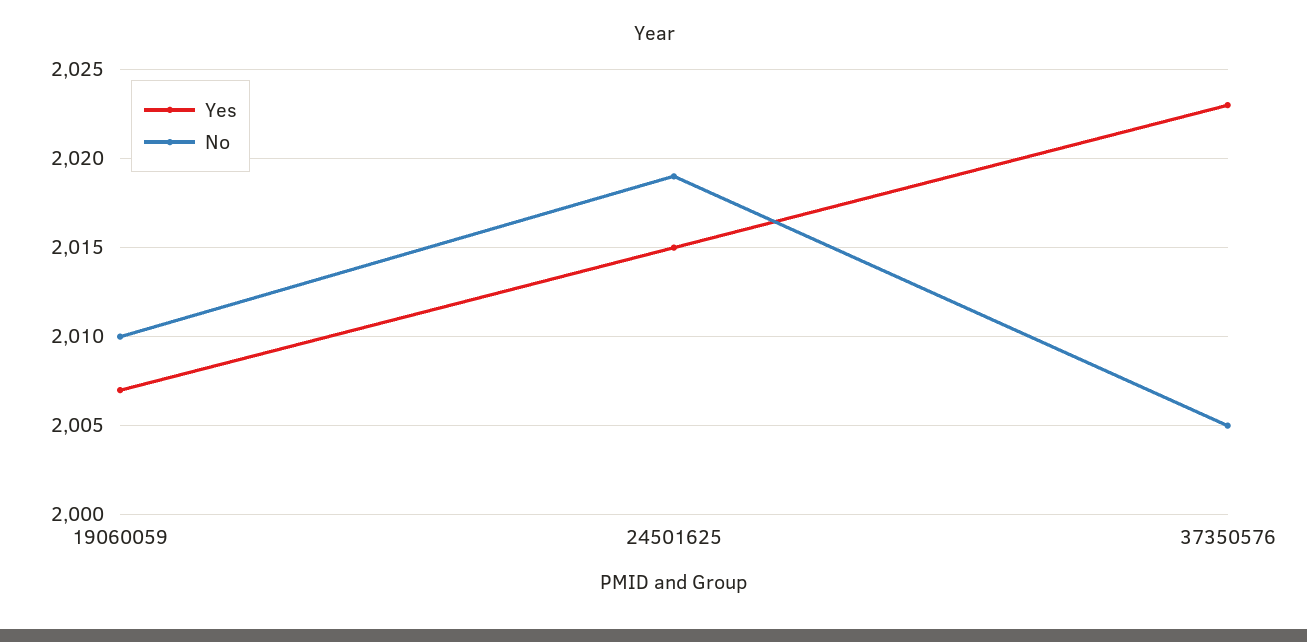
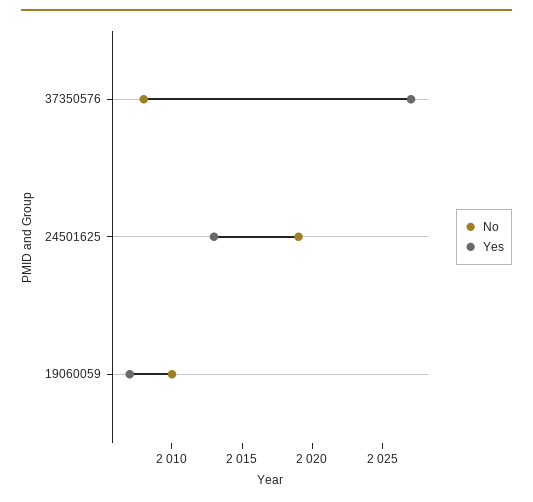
  {
    "Yes": {
      "19060059": 2007,
-     "24501625": 2015,
+     "24501625": 2013,
-     "37350576": 2023
+     "37350576": 2027
    },
    "No": {
      "19060059": 2010,
      "24501625": 2019,
-     "37350576": 2005
+     "37350576": 2008
    }
  }

